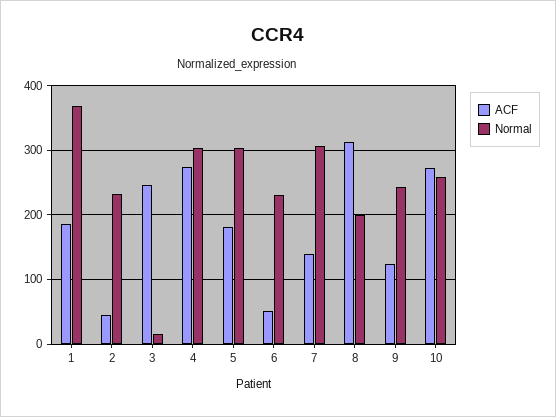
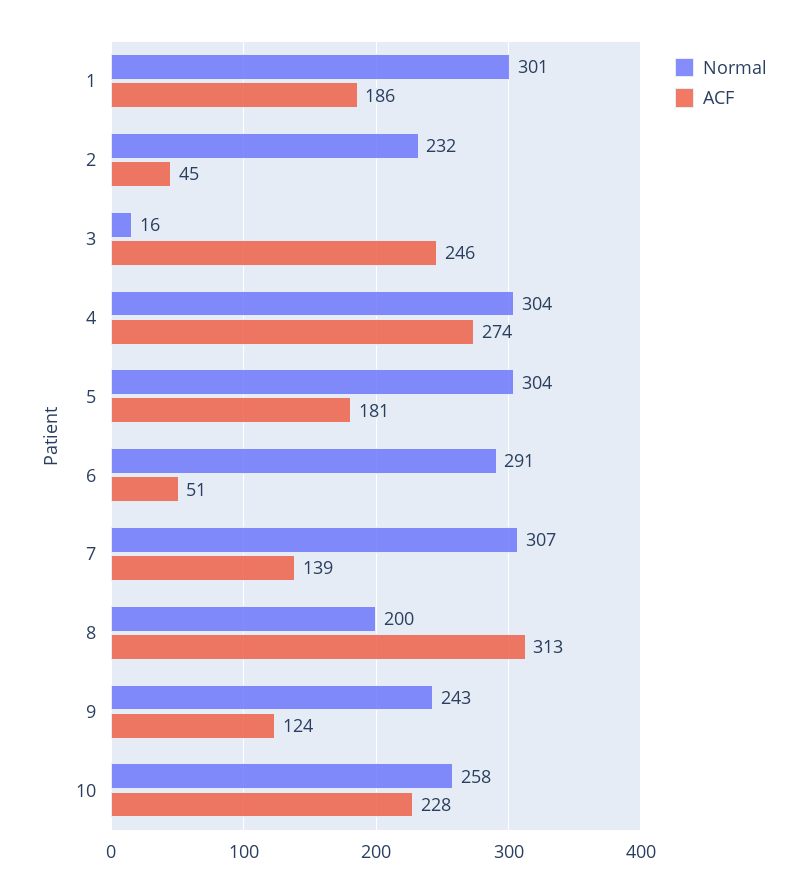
  {
    "ACF": {
      "1": 186,
      "2": 45,
      "3": 246,
      "4": 274,
      "5": 181,
      "6": 51,
      "7": 139,
      "8": 313,
      "9": 124,
-     "10": 270
+     "10": 228
    },
    "Normal": {
-     "1": 370,
+     "1": 301,
      "2": 232,
      "3": 16,
      "4": 304,
      "5": 304,
-     "6": 230,
+     "6": 291,
      "7": 307,
      "8": 200,
      "9": 243,
      "10": 258
    }
  }

